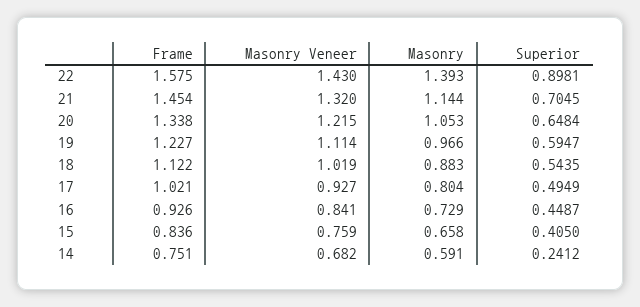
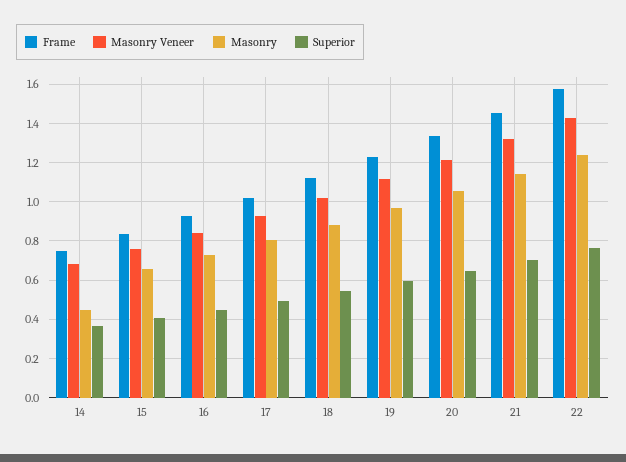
  {
    "Frame": {
      "22": 1.575,
      "21": 1.454,
      "20": 1.338,
      "19": 1.227,
      "18": 1.122,
      "17": 1.021,
      "16": 0.926,
      "15": 0.836,
      "14": 0.751
    },
    "Masonry Veneer": {
      "22": 1.43,
      "21": 1.32,
      "20": 1.215,
      "19": 1.114,
      "18": 1.019,
      "17": 0.927,
      "16": 0.841,
      "15": 0.759,
      "14": 0.682
    },
    "Masonry": {
-     "22": 1.393,
+     "22": 1.25,
      "21": 1.144,
      "20": 1.053,
      "19": 0.966,
      "18": 0.883,
      "17": 0.804,
      "16": 0.729,
      "15": 0.658,
-     "14": 0.591
+     "14": 0.45
    },
    "Superior": {
-     "22": 0.8981,
+     "22": 0.75,
      "21": 0.7045,
      "20": 0.6484,
      "19": 0.5947,
      "18": 0.5435,
      "17": 0.4949,
      "16": 0.4487,
      "15": 0.405,
-     "14": 0.2412
+     "14": 0.35
    }
  }

